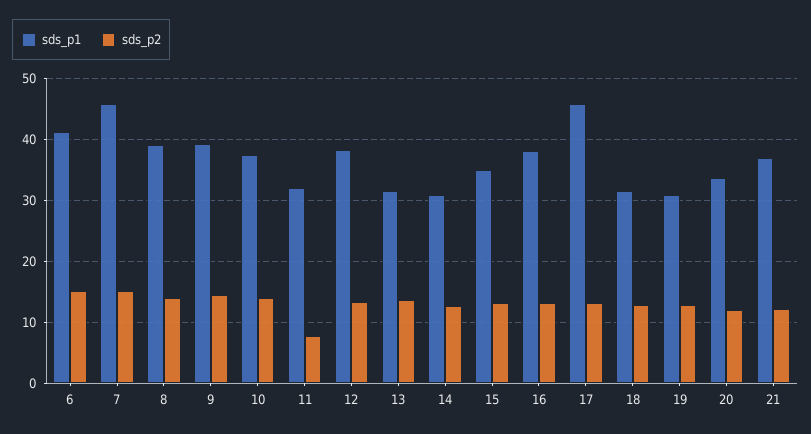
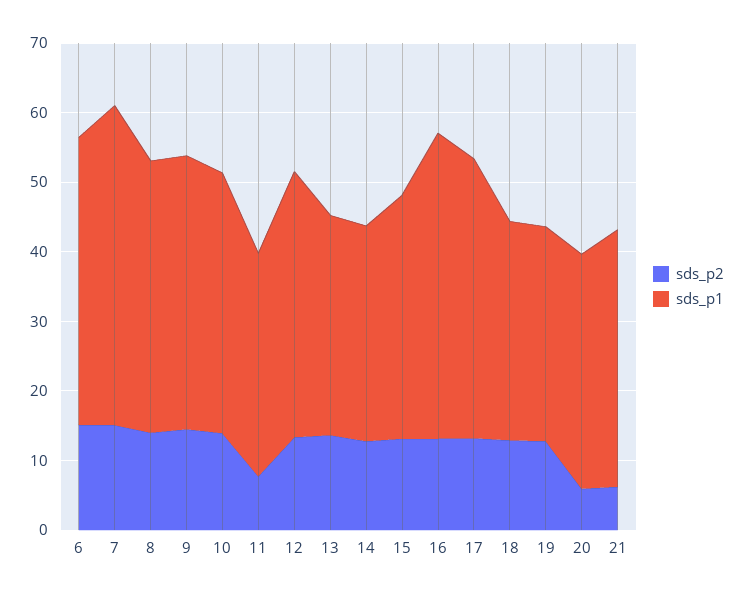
  {
    "sds_p1": {
      "6": 41,
      "7": 46,
      "8": 39,
      "9": 39,
      "10": 37,
      "11": 32,
      "12": 38,
      "13": 32,
      "14": 31,
      "15": 35,
-     "16": 38,
+     "16": 44,
-     "17": 46,
+     "17": 40,
      "18": 32,
      "19": 31,
      "20": 34,
      "21": 37
    },
    "sds_p2": {
      "6": 15,
      "7": 15,
      "8": 14,
      "9": 14,
      "10": 14,
      "11": 8,
      "12": 13,
      "13": 14,
      "14": 13,
      "15": 13,
      "16": 13,
      "17": 13,
      "18": 13,
      "19": 13,
-     "20": 12,
+     "20": 6,
-     "21": 12
+     "21": 6
    }
  }

